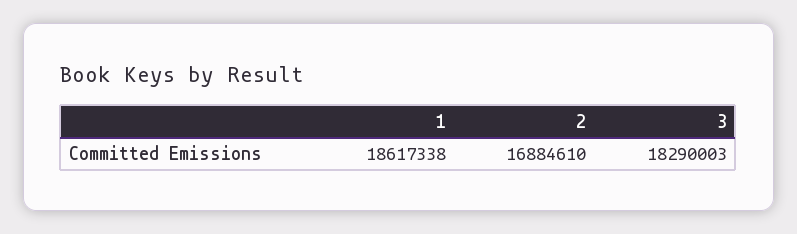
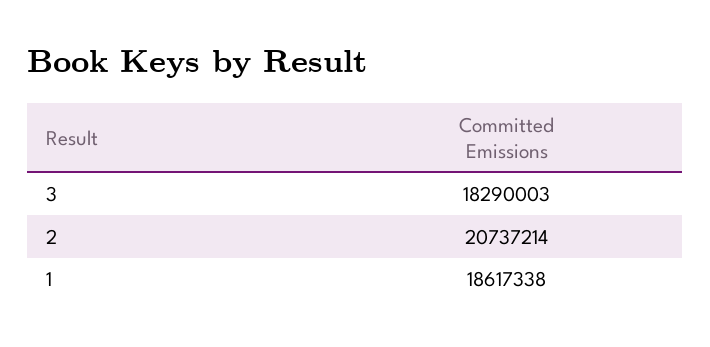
  {
    "1": 18617338,
-   "2": 16884610,
+   "2": 20737214,
    "3": 18290003
  }

